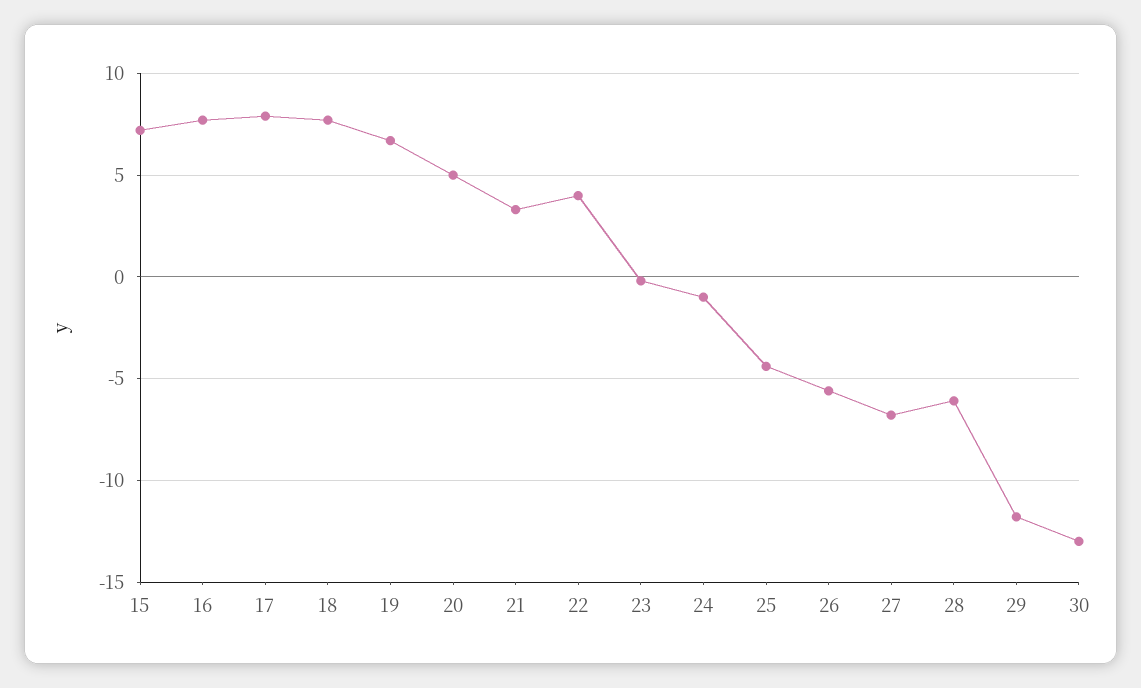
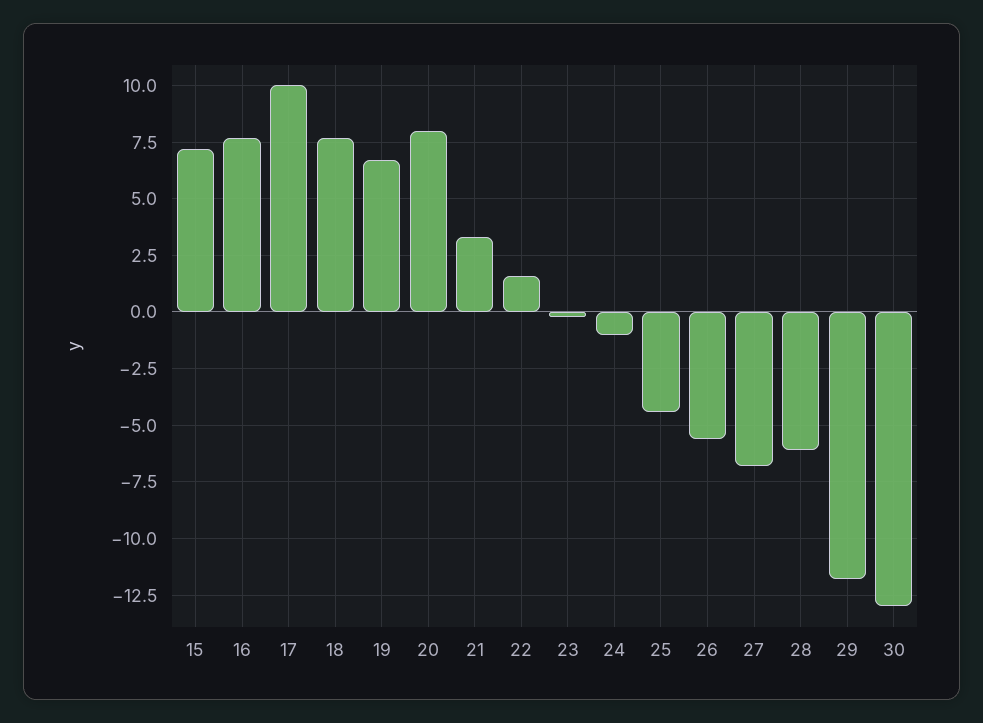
  {
    "15": 7,
    "16": 7.5,
-   "17": 8,
+   "17": 10,
    "18": 7.5,
    "19": 6.5,
-   "20": 5,
+   "20": 8,
    "21": 3.5,
-   "22": 4,
+   "22": 1.5,
    "23": 0,
    "24": -1,
    "25": -4.5,
    "26": -5.5,
    "27": -7,
    "28": -6,
    "29": -12,
    "30": -13
  }

